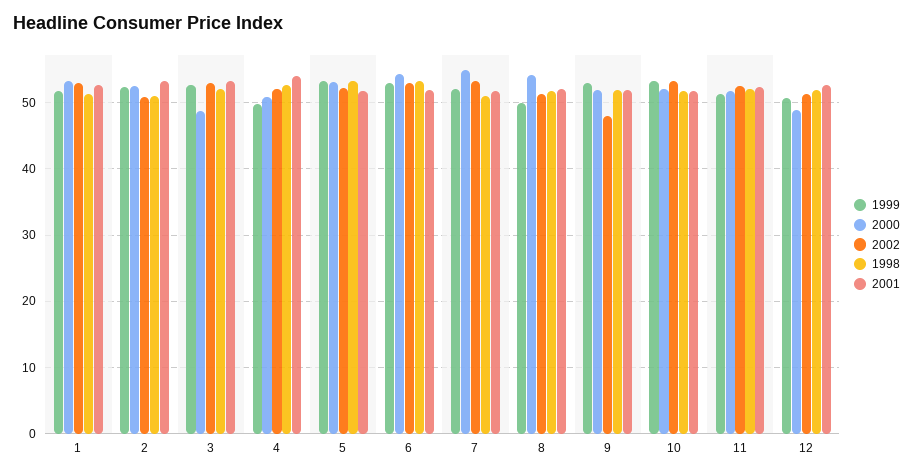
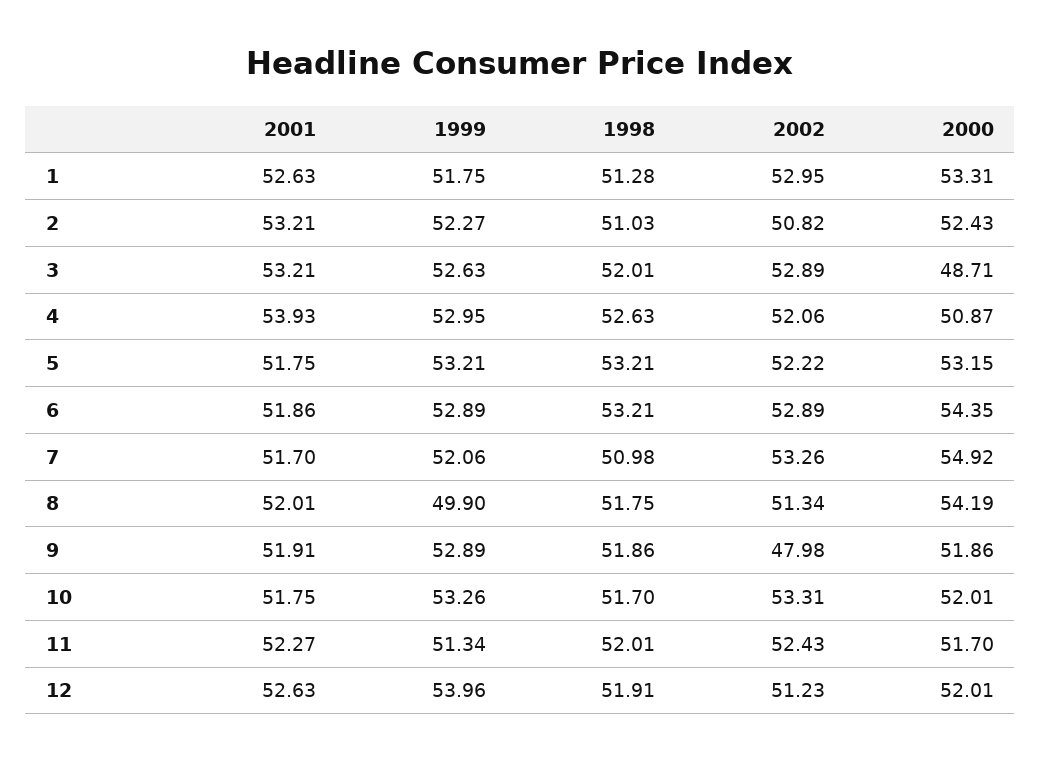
  {
    "1999": {
      "1": 51.75,
      "2": 52.27,
      "3": 52.63,
-     "4": 50,
+     "4": 52.95,
      "5": 53.21,
      "6": 52.89,
      "7": 52.06,
      "8": 49.9,
      "9": 52.89,
      "10": 53.26,
      "11": 51.34,
-     "12": 51
+     "12": 53.96
    },
    "2000": {
      "1": 53.31,
      "2": 52.43,
      "3": 48.71,
      "4": 50.87,
      "5": 53.15,
      "6": 54.35,
      "7": 54.92,
      "8": 54.19,
      "9": 51.86,
      "10": 52.01,
      "11": 51.7,
-     "12": 49
+     "12": 52.01
    },
    "2002": {
      "1": 52.95,
      "2": 50.82,
      "3": 52.89,
      "4": 52.06,
      "5": 52.22,
      "6": 52.89,
      "7": 53.26,
      "8": 51.34,
      "9": 47.98,
      "10": 53.31,
      "11": 52.43,
      "12": 51.23
    },
    "1998": {
      "1": 51.28,
      "2": 51.03,
      "3": 52.01,
      "4": 52.63,
      "5": 53.21,
      "6": 53.21,
      "7": 50.98,
      "8": 51.75,
      "9": 51.86,
      "10": 51.7,
      "11": 52.01,
      "12": 51.91
    },
    "2001": {
      "1": 52.63,
      "2": 53.21,
      "3": 53.21,
      "4": 53.93,
      "5": 51.75,
      "6": 51.86,
      "7": 51.7,
      "8": 52.01,
      "9": 51.91,
      "10": 51.75,
      "11": 52.27,
      "12": 52.63
    }
  }

